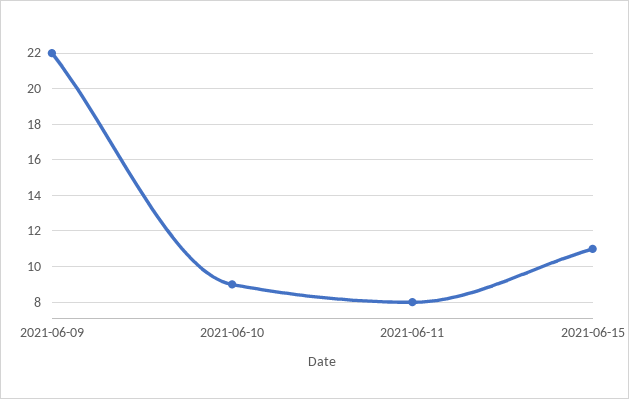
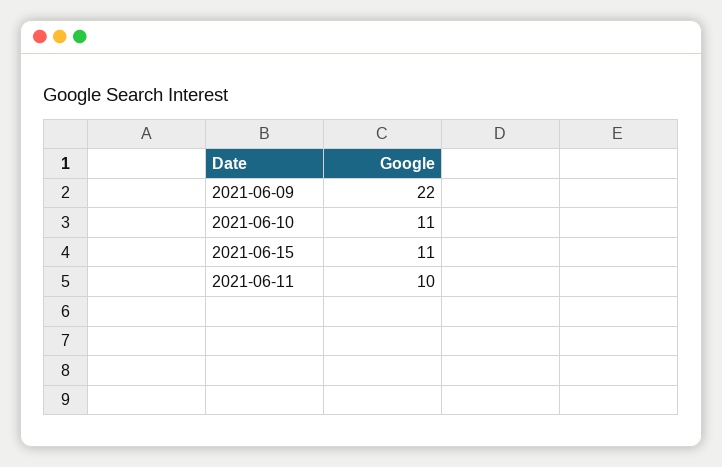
  {
    "2021-06-09": 22,
-   "2021-06-10": 9,
+   "2021-06-10": 11,
-   "2021-06-11": 8,
+   "2021-06-11": 10,
    "2021-06-15": 11
  }

